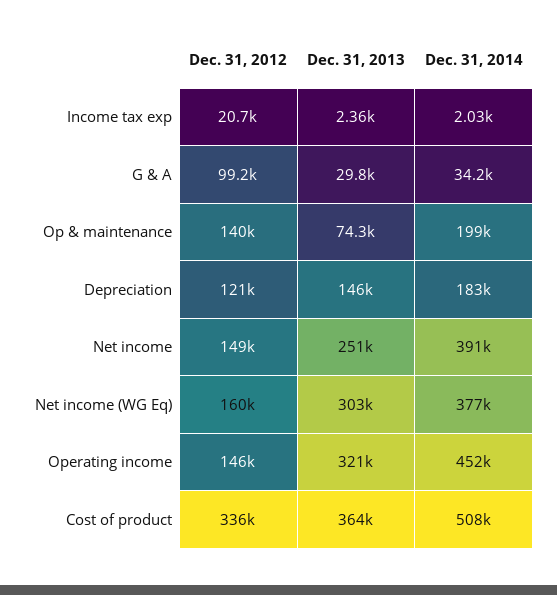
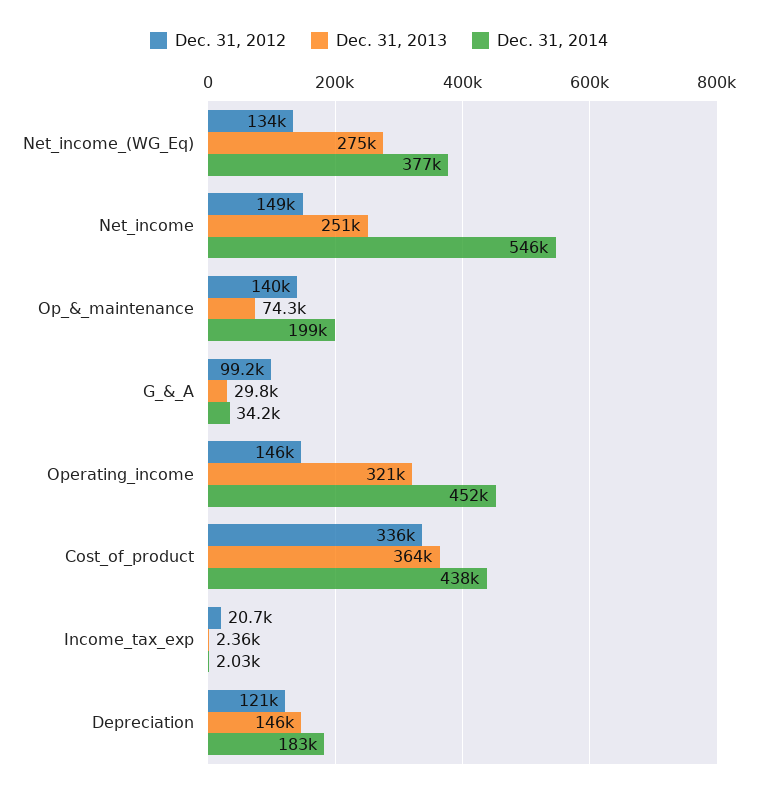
  {
    "Dec. 31, 2012": {
      "Income tax exp": 20700,
      "G & A": 99200,
      "Op & maintenance": 140000,
      "Depreciation": 121000,
      "Net income": 149000,
-     "Net income (WG Eq)": 160000,
+     "Net income (WG Eq)": 134000,
      "Operating income": 146000,
      "Cost of product": 336000
    },
    "Dec. 31, 2013": {
      "Income tax exp": 2360,
      "G & A": 29800,
      "Op & maintenance": 74300,
      "Depreciation": 146000,
      "Net income": 251000,
-     "Net income (WG Eq)": 303000,
+     "Net income (WG Eq)": 275000,
      "Operating income": 321000,
      "Cost of product": 364000
    },
    "Dec. 31, 2014": {
      "Income tax exp": 2030,
      "G & A": 34200,
      "Op & maintenance": 199000,
      "Depreciation": 183000,
-     "Net income": 391000,
+     "Net income": 546000,
      "Net income (WG Eq)": 377000,
      "Operating income": 452000,
-     "Cost of product": 508000
+     "Cost of product": 438000
    }
  }

